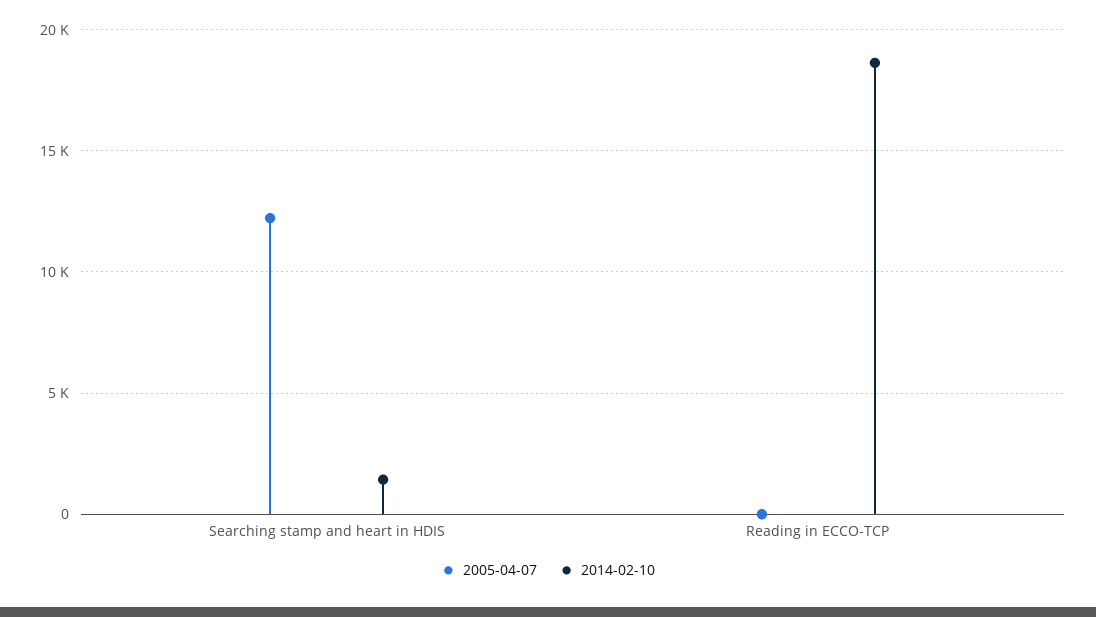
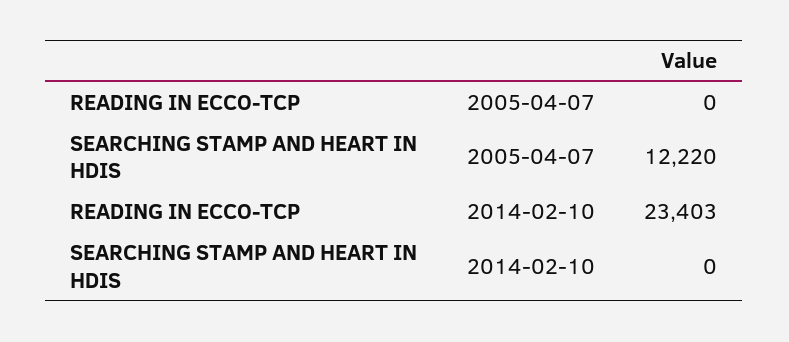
  {
    "2005-04-07": {
      "Searching stamp and heart in HDIS": 12220,
      "Reading in ECCO-TCP": 0
    },
    "2014-02-10": {
-     "Searching stamp and heart in HDIS": 1500,
+     "Searching stamp and heart in HDIS": 0,
-     "Reading in ECCO-TCP": 18500
+     "Reading in ECCO-TCP": 23403
    }
  }

